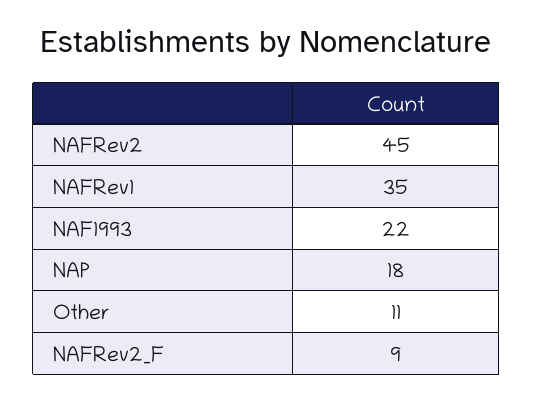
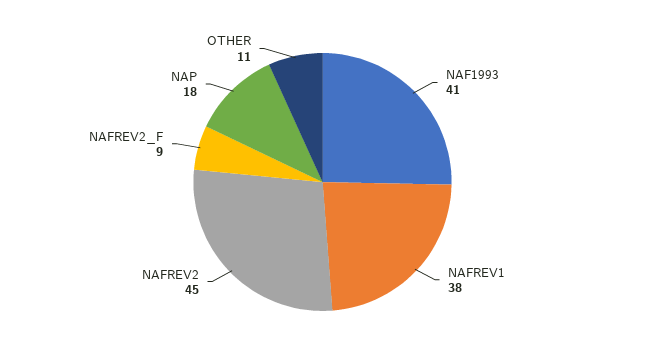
  {
    "NAFRev2": 45,
-   "NAFRev1": 35,
+   "NAFRev1": 38,
-   "NAF1993": 22,
+   "NAF1993": 41,
    "NAP": 18,
    "Other": 11,
    "NAFRev2_F": 9
  }

